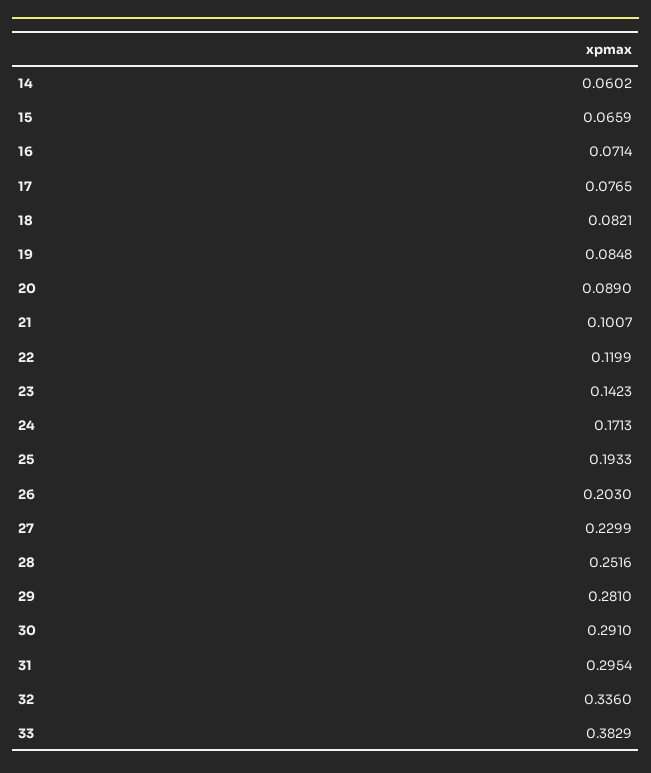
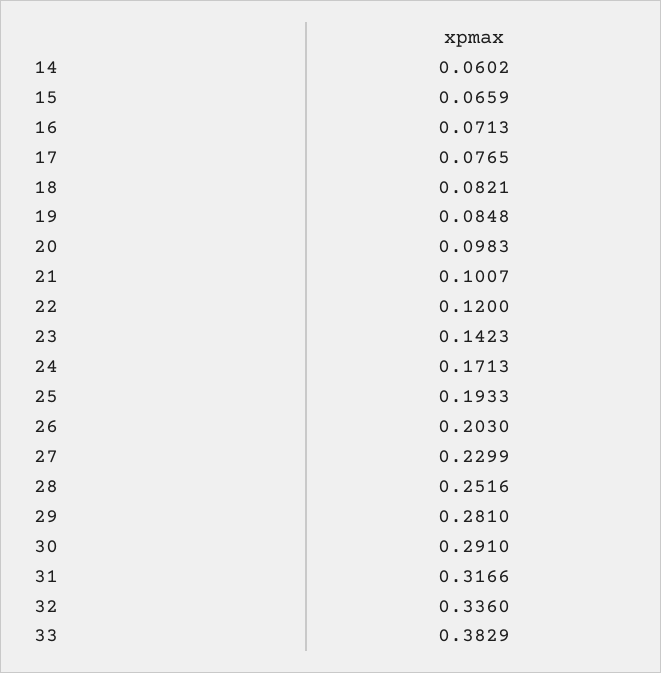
  {
    "14": 0.0602,
    "15": 0.0659,
-   "16": 0.0714,
+   "16": 0.0713,
    "17": 0.0765,
    "18": 0.0821,
    "19": 0.0848,
-   "20": 0.089,
+   "20": 0.0983,
    "21": 0.1007,
-   "22": 0.1199,
+   "22": 0.12,
    "23": 0.1423,
    "24": 0.1713,
    "25": 0.1933,
    "26": 0.203,
    "27": 0.2299,
    "28": 0.2516,
    "29": 0.281,
    "30": 0.291,
-   "31": 0.2954,
+   "31": 0.3166,
    "32": 0.336,
    "33": 0.3829
  }

